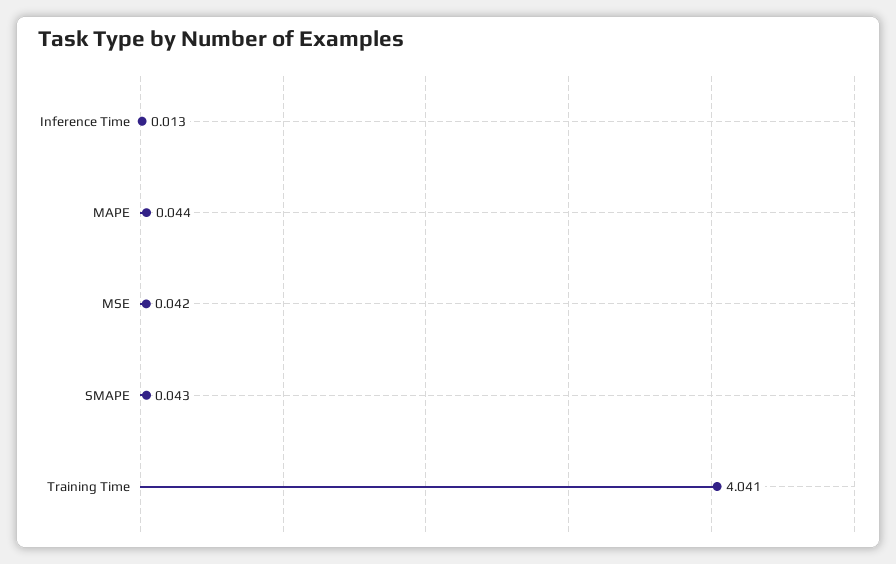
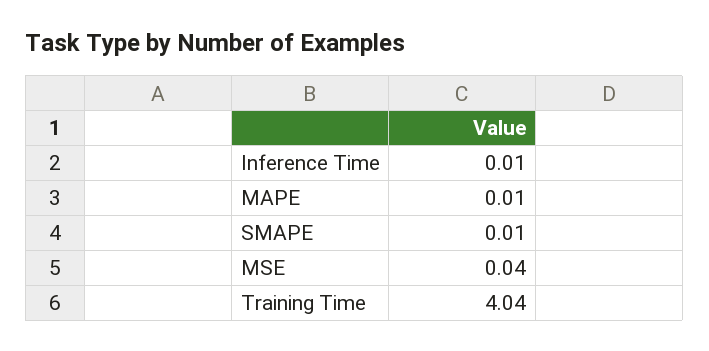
  {
    "Inference Time": 0.013,
-   "MAPE": 0.044,
+   "MAPE": 0.01,
    "MSE": 0.042,
-   "SMAPE": 0.043,
+   "SMAPE": 0.01,
    "Training Time": 4.041
  }

